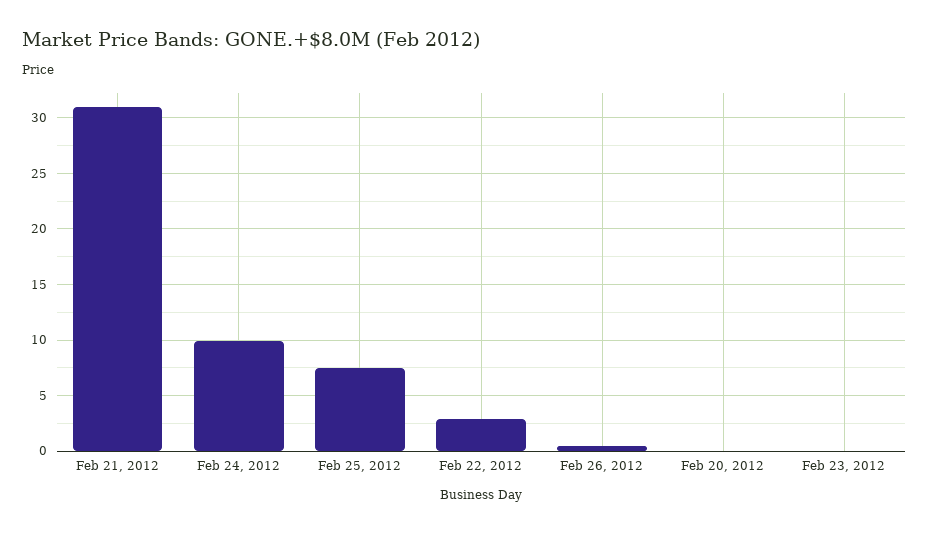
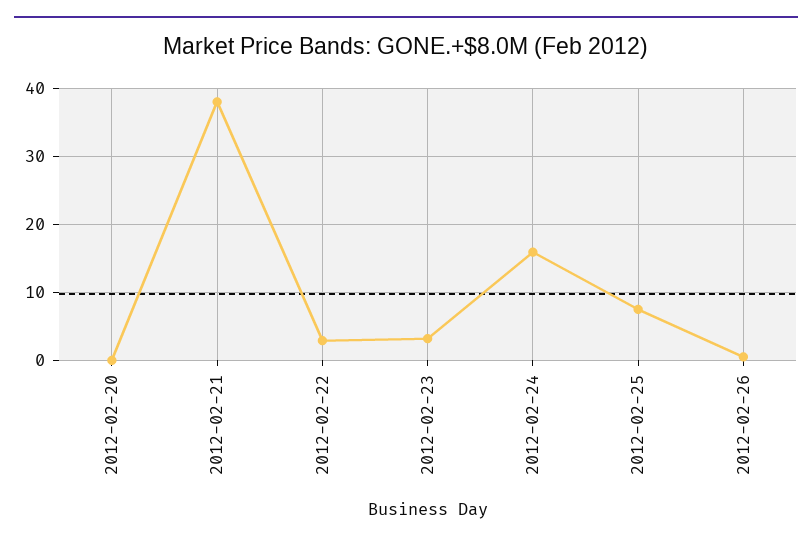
  {
-   "Feb 21, 2012": 31,
+   "Feb 21, 2012": 38,
-   "Feb 24, 2012": 10,
+   "Feb 24, 2012": 16,
    "Feb 25, 2012": 8,
    "Feb 22, 2012": 3,
    "Feb 26, 2012": 1,
    "Feb 20, 2012": 0,
-   "Feb 23, 2012": 0
+   "Feb 23, 2012": 3
  }

